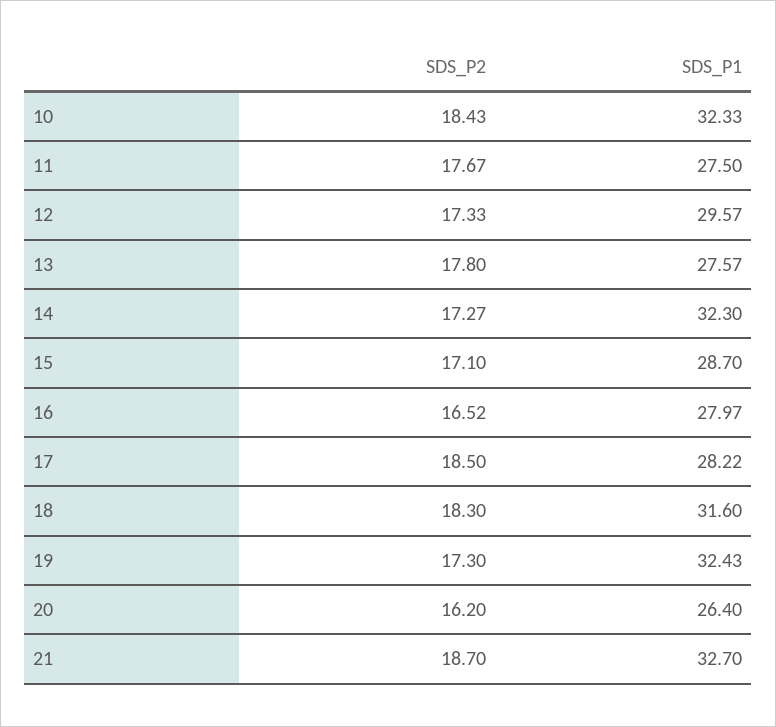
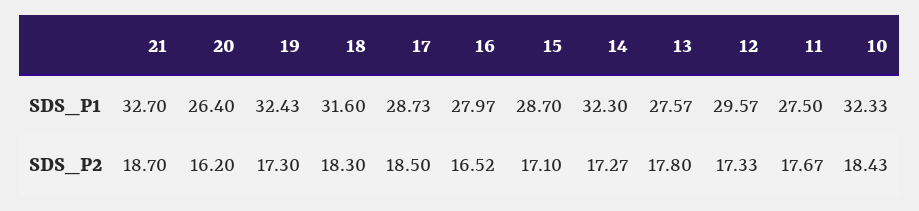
  {
    "SDS_P2": {
      "10": 18.43,
      "11": 17.67,
      "12": 17.33,
      "13": 17.8,
      "14": 17.27,
      "15": 17.1,
      "16": 16.52,
      "17": 18.5,
      "18": 18.3,
      "19": 17.3,
      "20": 16.2,
      "21": 18.7
    },
    "SDS_P1": {
      "10": 32.33,
      "11": 27.5,
      "12": 29.57,
      "13": 27.57,
      "14": 32.3,
      "15": 28.7,
      "16": 27.97,
-     "17": 28.22,
+     "17": 28.73,
      "18": 31.6,
      "19": 32.43,
      "20": 26.4,
      "21": 32.7
    }
  }

